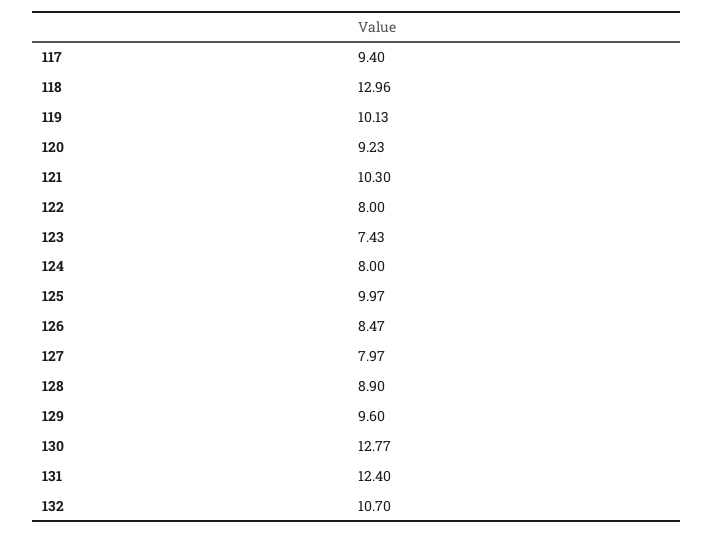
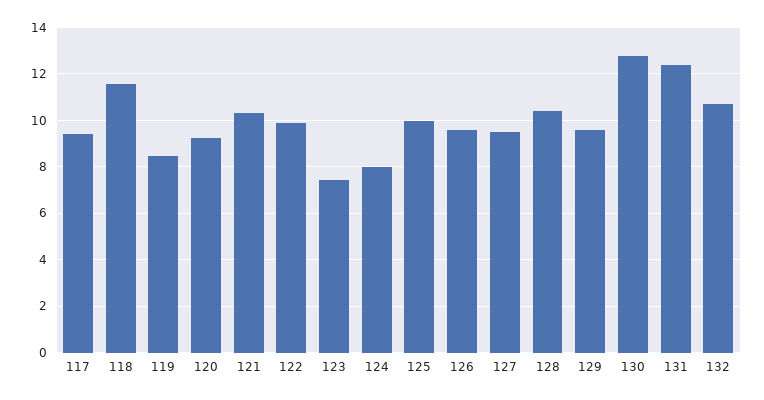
  {
    "117": 9.4,
-   "118": 12.96,
+   "118": 11.5,
-   "119": 10.13,
+   "119": 8.5,
    "120": 9.23,
    "121": 10.3,
-   "122": 8,
+   "122": 10,
    "123": 7.43,
    "124": 8,
    "125": 9.97,
-   "126": 8.47,
+   "126": 9.5,
-   "127": 7.97,
+   "127": 9.5,
-   "128": 8.9,
+   "128": 10.5,
    "129": 9.6,
    "130": 12.77,
    "131": 12.4,
    "132": 10.7
  }

